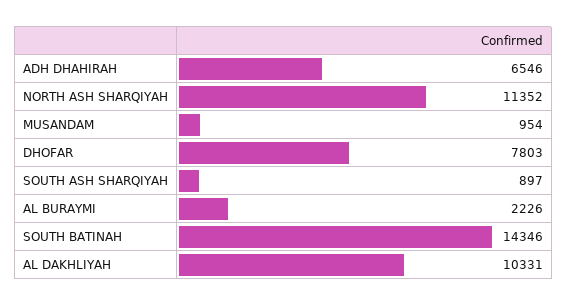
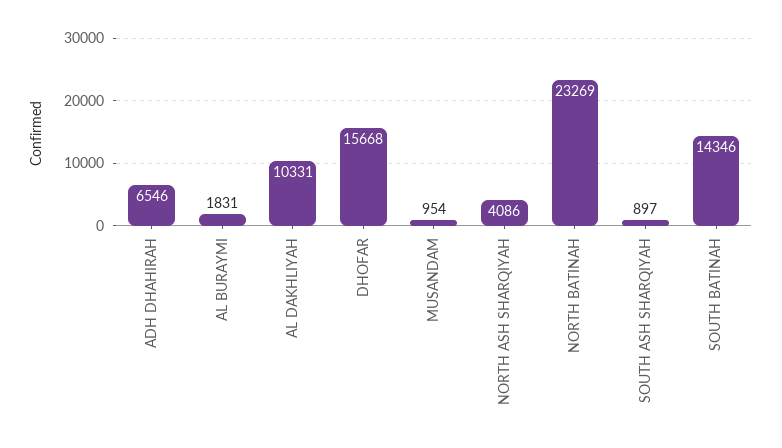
  {
    "ADH DHAHIRAH": 6546,
-   "NORTH ASH SHARQIYAH": 11352,
+   "NORTH ASH SHARQIYAH": 4086,
    "MUSANDAM": 954,
-   "DHOFAR": 7803,
+   "DHOFAR": 15668,
    "SOUTH ASH SHARQIYAH": 897,
-   "AL BURAYMI": 2226,
+   "AL BURAYMI": 1831,
    "SOUTH BATINAH": 14346,
-   "AL DAKHLIYAH": 10331
+   "AL DAKHLIYAH": 10331,
+   "NORTH BATINAH": 23269
  }

